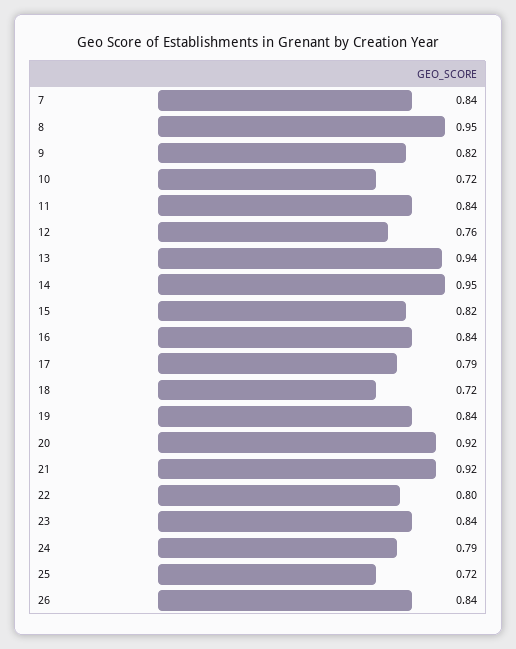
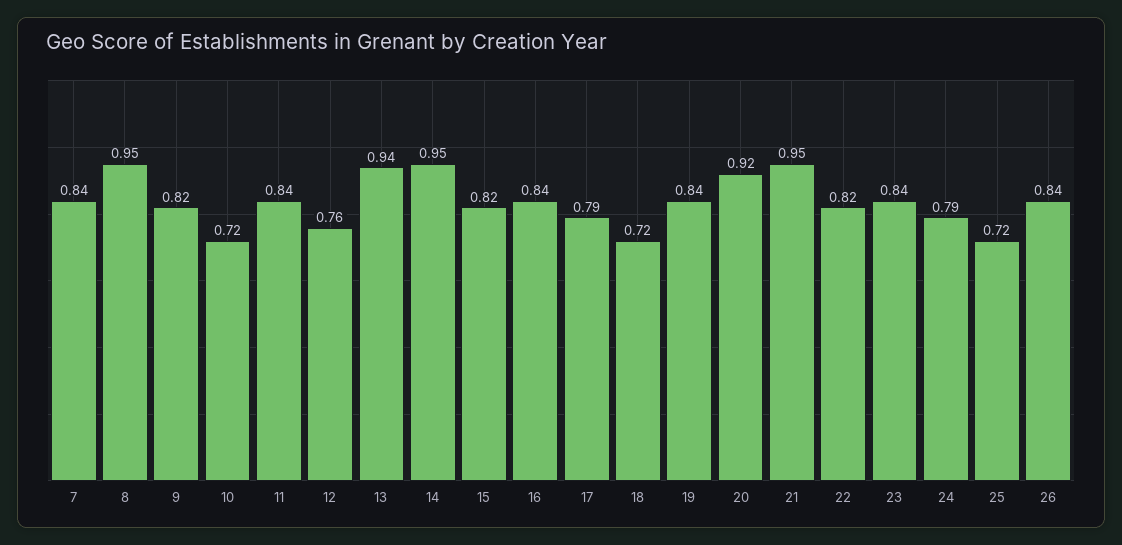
  {
    "7": 0.84,
    "8": 0.95,
    "9": 0.82,
    "10": 0.72,
    "11": 0.84,
    "12": 0.76,
    "13": 0.94,
    "14": 0.95,
    "15": 0.82,
    "16": 0.84,
    "17": 0.79,
    "18": 0.72,
    "19": 0.84,
    "20": 0.92,
-   "21": 0.92,
+   "21": 0.95,
-   "22": 0.8,
+   "22": 0.82,
    "23": 0.84,
    "24": 0.79,
    "25": 0.72,
    "26": 0.84
  }

